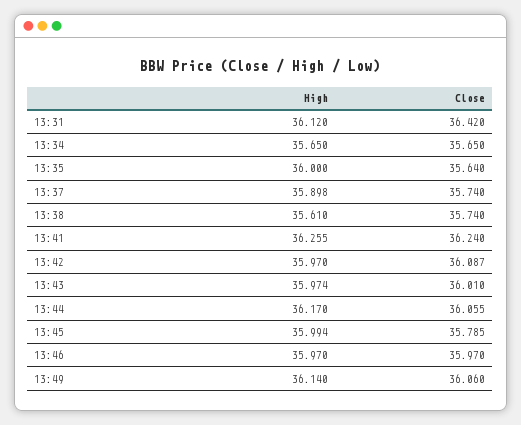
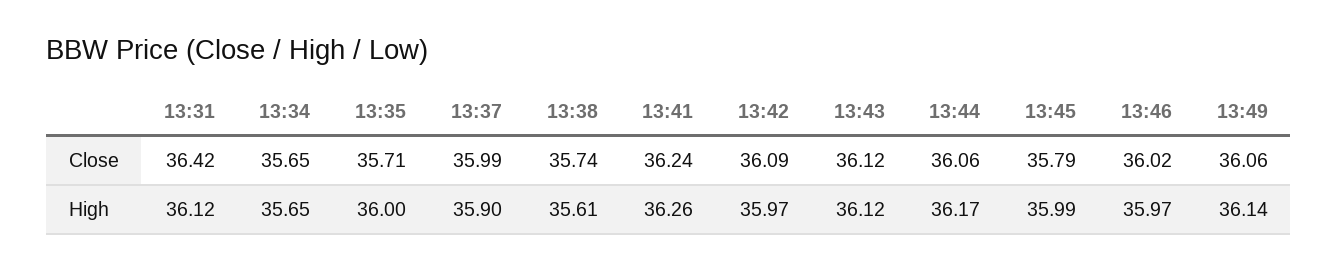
  {
    "High": {
      "13:31": 36.12,
      "13:34": 35.65,
      "13:35": 36,
      "13:37": 35.898,
      "13:38": 35.61,
      "13:41": 36.255,
      "13:42": 35.97,
-     "13:43": 35.974,
+     "13:43": 36.12,
      "13:44": 36.17,
      "13:45": 35.994,
      "13:46": 35.97,
      "13:49": 36.14
    },
    "Close": {
      "13:31": 36.42,
      "13:34": 35.65,
-     "13:35": 35.64,
+     "13:35": 35.71,
-     "13:37": 35.74,
+     "13:37": 35.99,
      "13:38": 35.74,
      "13:41": 36.24,
      "13:42": 36.087,
-     "13:43": 36.01,
+     "13:43": 36.12,
      "13:44": 36.055,
      "13:45": 35.785,
-     "13:46": 35.97,
+     "13:46": 36.02,
      "13:49": 36.06
    }
  }

